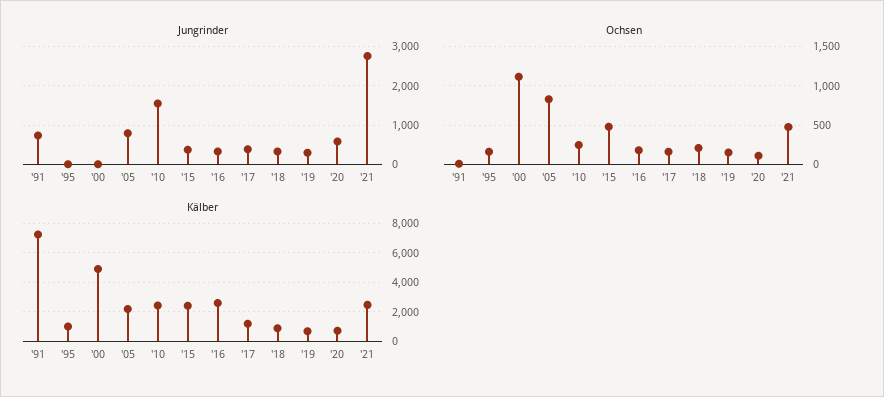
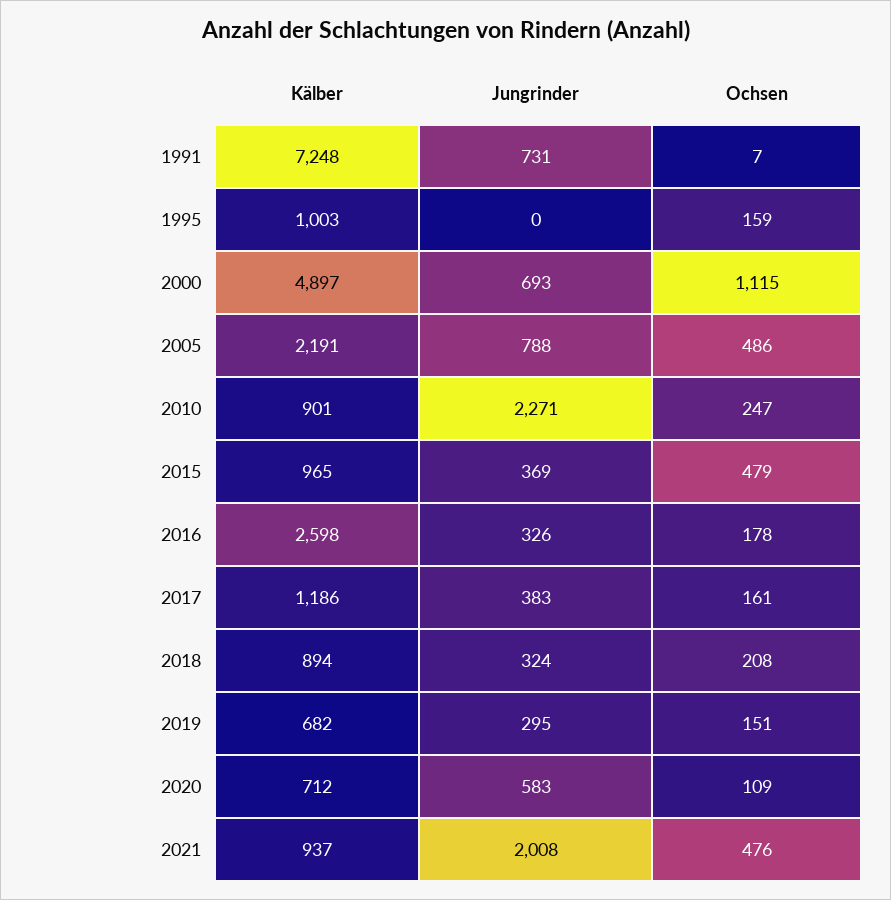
  {
    "Jungrinder": {
      "'91": 731,
      "'95": 0,
-     "'00": 0,
+     "'00": 693,
      "'05": 788,
-     "'10": 1600,
+     "'10": 2271,
      "'15": 369,
      "'16": 326,
      "'17": 383,
      "'18": 324,
      "'19": 295,
      "'20": 583,
-     "'21": 2800
+     "'21": 2008
    },
    "Ochsen": {
      "'91": 7,
      "'95": 159,
      "'00": 1115,
-     "'05": 800,
+     "'05": 486,
      "'10": 247,
      "'15": 479,
      "'16": 178,
      "'17": 161,
      "'18": 208,
      "'19": 151,
      "'20": 109,
      "'21": 476
    },
    "Kälber": {
      "'91": 7248,
      "'95": 1003,
      "'00": 4897,
      "'05": 2191,
-     "'10": 2500,
+     "'10": 901,
-     "'15": 2500,
+     "'15": 965,
      "'16": 2598,
      "'17": 1186,
      "'18": 894,
      "'19": 682,
      "'20": 712,
-     "'21": 2500
+     "'21": 937
    }
  }

